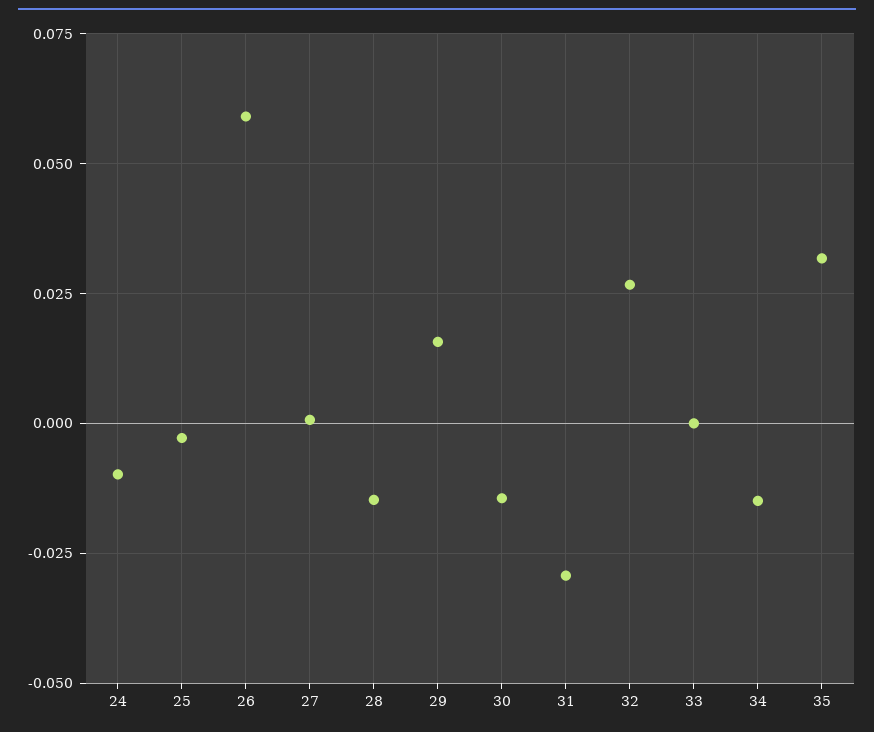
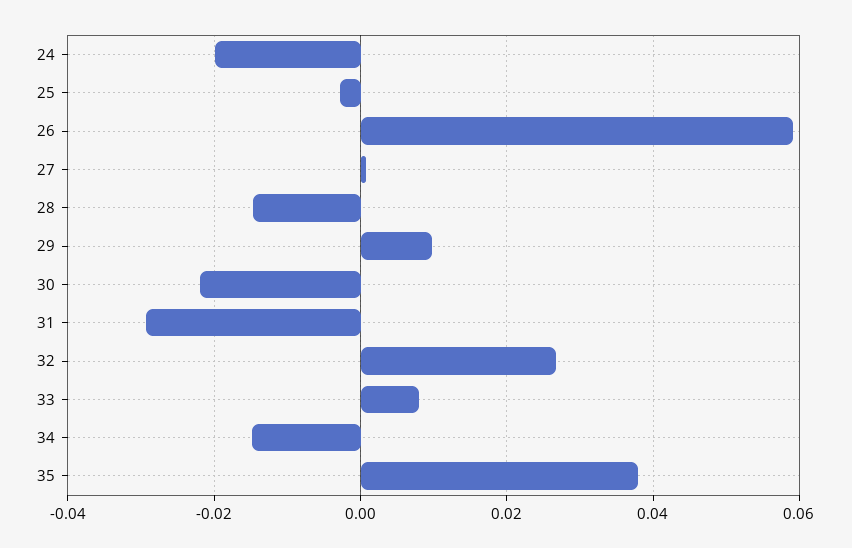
  {
-   "24": -0.01,
+   "24": -0.02,
    "25": -0.002,
    "26": 0.06,
    "27": 0,
    "28": -0.014,
-   "29": 0.015,
+   "29": 0.01,
-   "30": -0.015,
+   "30": -0.022,
    "31": -0.03,
    "32": 0.026,
-   "33": 0,
+   "33": 0.008,
    "34": -0.014,
-   "35": 0.0325
+   "35": 0.038
  }

